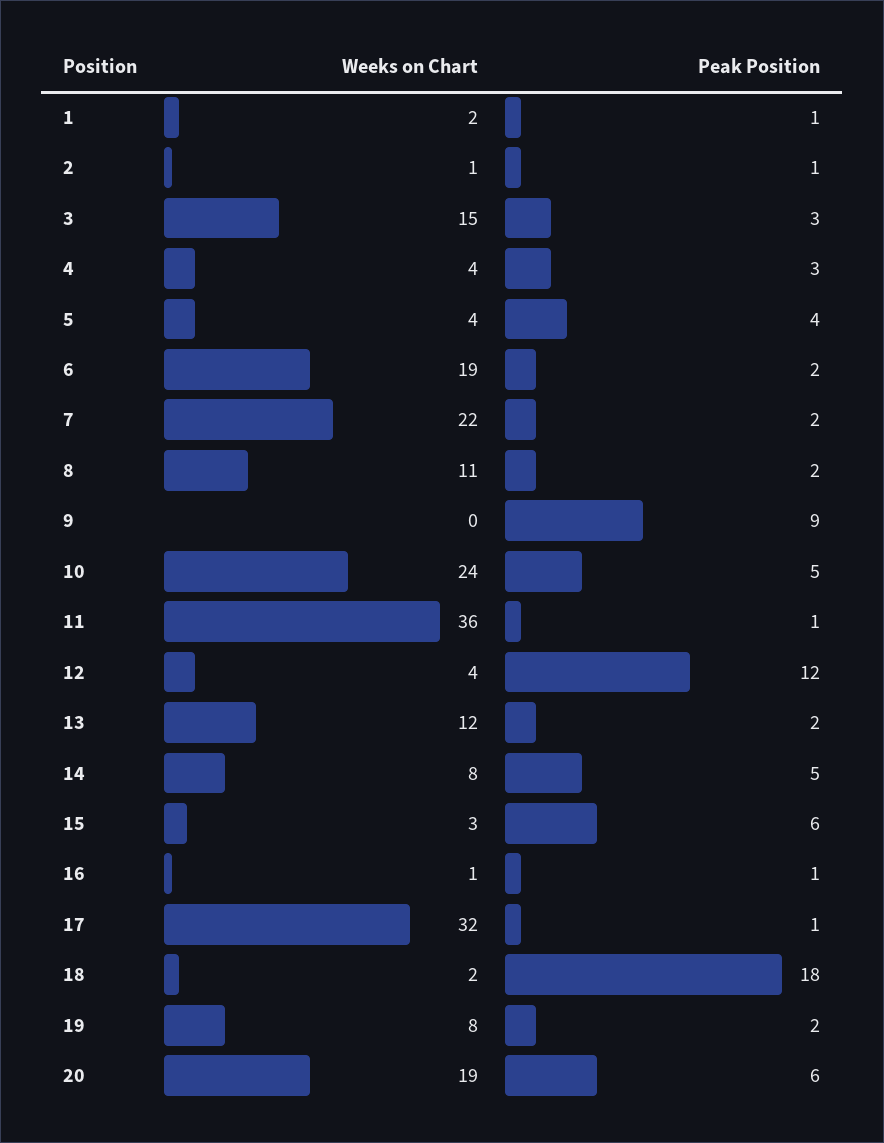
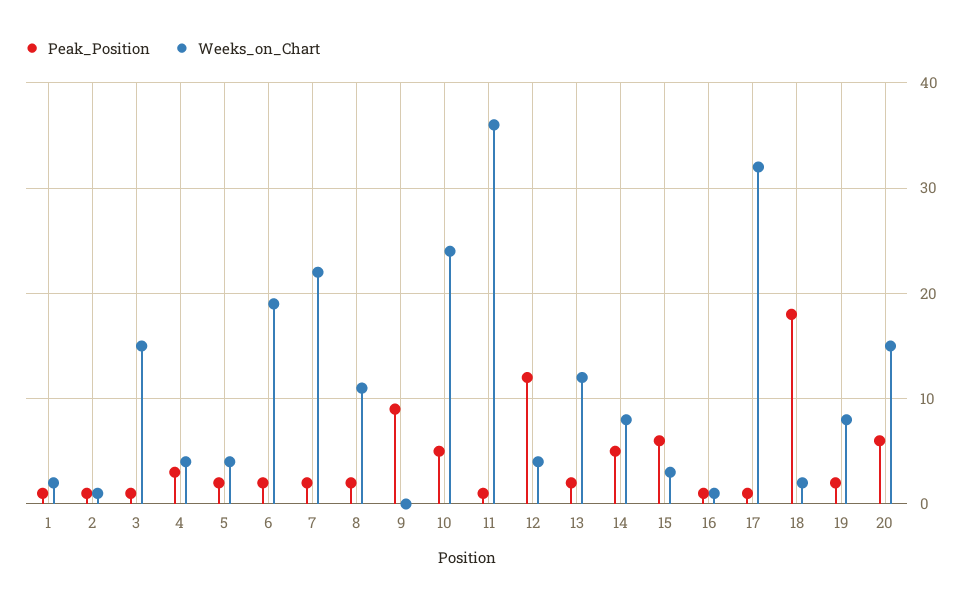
  {
    "Weeks on Chart": {
      "1": 2,
      "2": 1,
      "3": 15,
      "4": 4,
      "5": 4,
      "6": 19,
      "7": 22,
      "8": 11,
      "9": 0,
      "10": 24,
      "11": 36,
      "12": 4,
      "13": 12,
      "14": 8,
      "15": 3,
      "16": 1,
      "17": 32,
      "18": 2,
      "19": 8,
-     "20": 19
+     "20": 15
    },
    "Peak Position": {
      "1": 1,
      "2": 1,
-     "3": 3,
+     "3": 1,
      "4": 3,
-     "5": 4,
+     "5": 2,
      "6": 2,
      "7": 2,
      "8": 2,
      "9": 9,
      "10": 5,
      "11": 1,
      "12": 12,
      "13": 2,
      "14": 5,
      "15": 6,
      "16": 1,
      "17": 1,
      "18": 18,
      "19": 2,
      "20": 6
    }
  }

